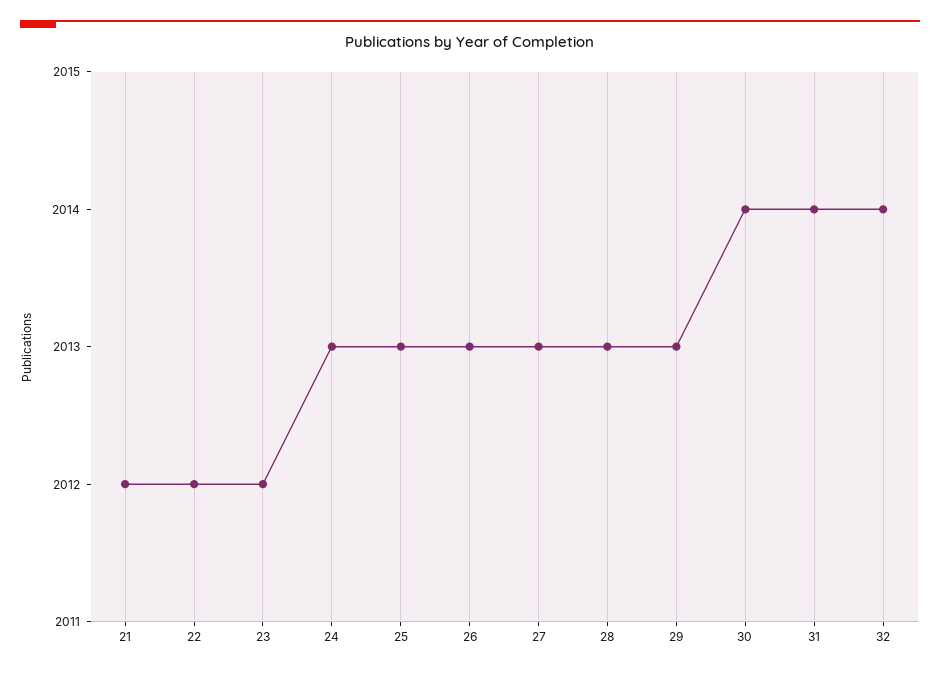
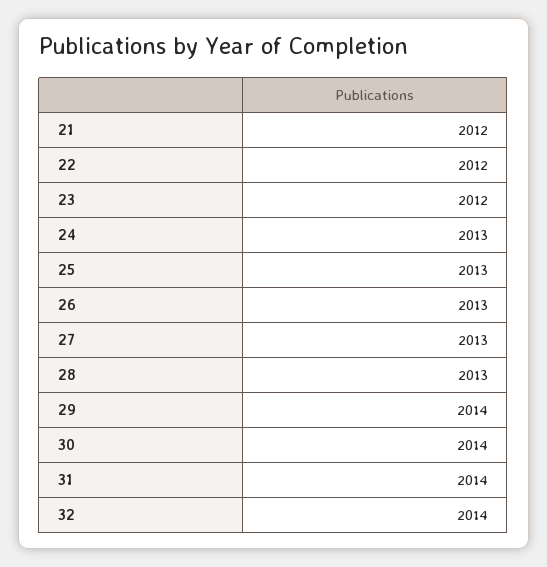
  {
    "21": 2012,
    "22": 2012,
    "23": 2012,
    "24": 2013,
    "25": 2013,
    "26": 2013,
    "27": 2013,
    "28": 2013,
-   "29": 2013,
+   "29": 2014,
    "30": 2014,
    "31": 2014,
    "32": 2014
  }

